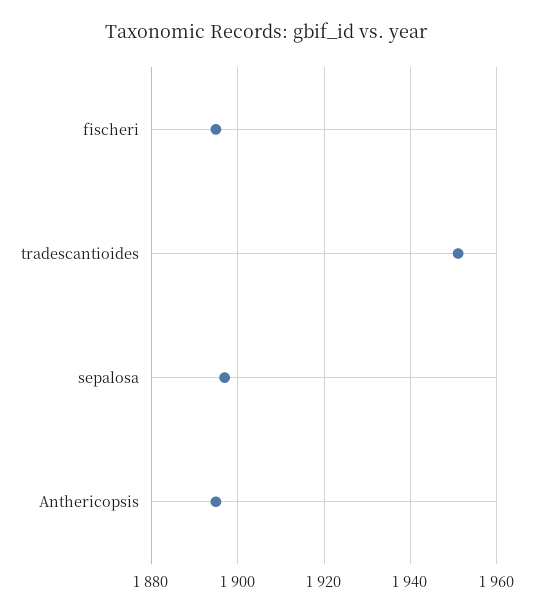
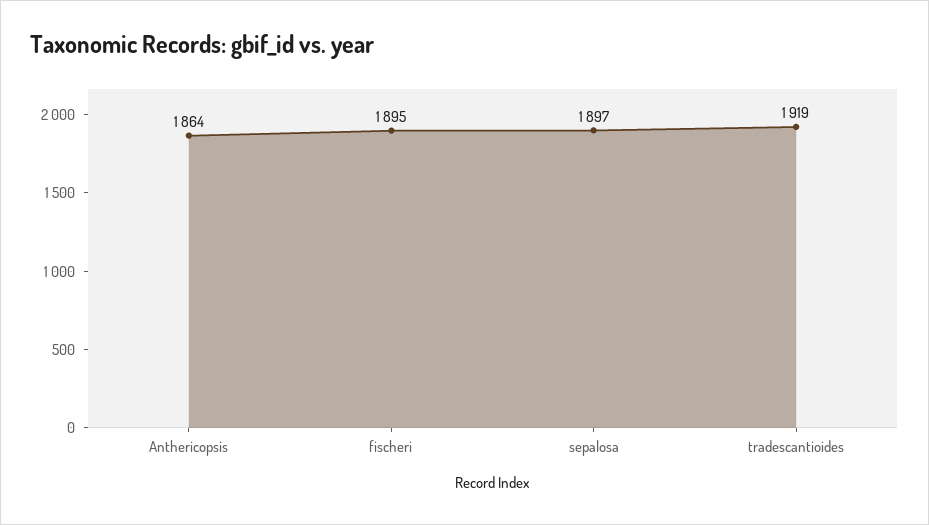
  {
    "fischeri": 1895,
-   "tradescantioides": 1950,
+   "tradescantioides": 1919,
    "sepalosa": 1897,
-   "Anthericopsis": 1895
+   "Anthericopsis": 1864
  }

